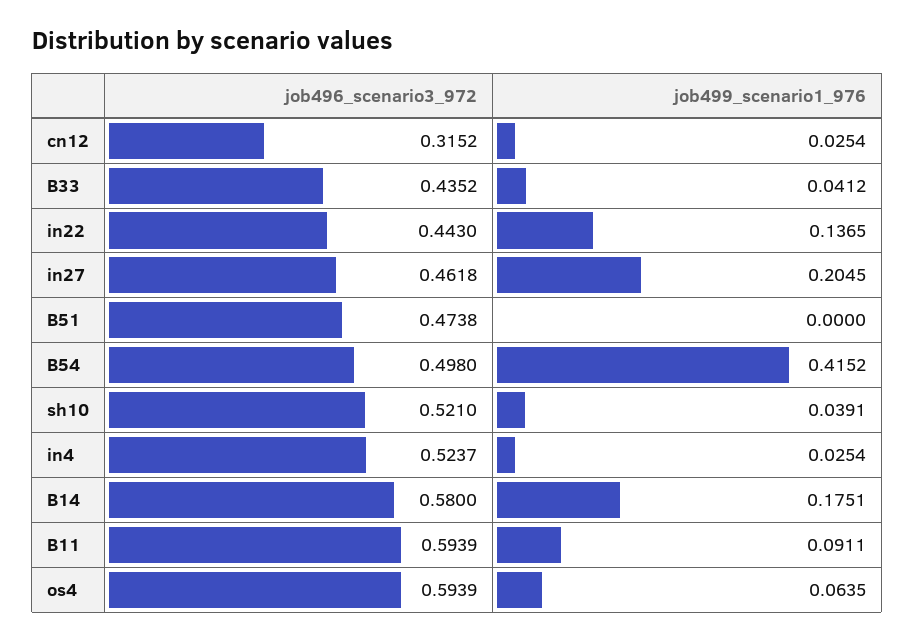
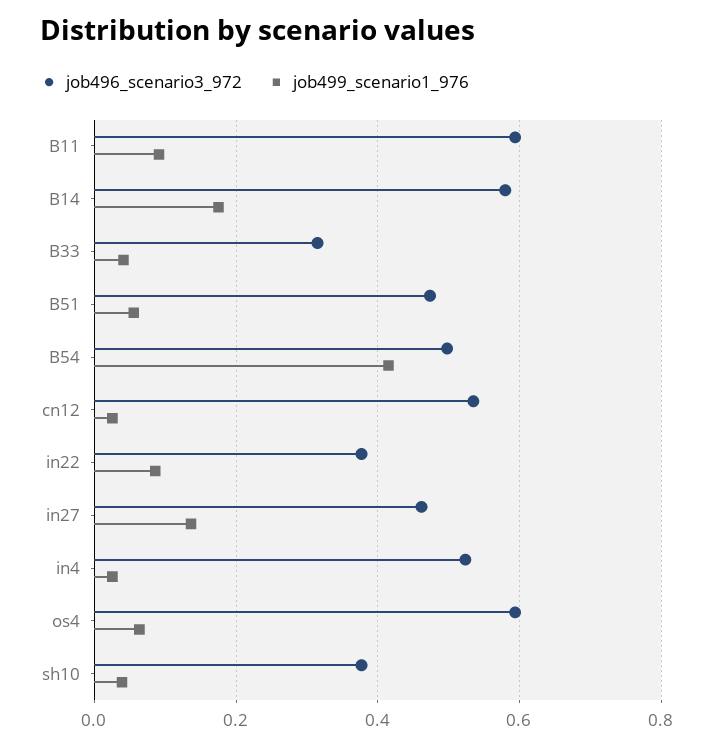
  {
    "job496_scenario3_972": {
-     "cn12": 0.3152,
+     "cn12": 0.54,
-     "B33": 0.4352,
+     "B33": 0.32,
-     "in22": 0.443,
+     "in22": 0.38,
      "in27": 0.4618,
      "B51": 0.4738,
      "B54": 0.498,
-     "sh10": 0.521,
+     "sh10": 0.38,
      "in4": 0.5237,
      "B14": 0.58,
      "B11": 0.5939,
      "os4": 0.5939
    },
    "job499_scenario1_976": {
      "cn12": 0.0254,
      "B33": 0.0412,
-     "in22": 0.1365,
+     "in22": 0.08,
-     "in27": 0.2045,
+     "in27": 0.14,
-     "B51": 0,
+     "B51": 0.06,
      "B54": 0.4152,
      "sh10": 0.0391,
      "in4": 0.0254,
      "B14": 0.1751,
      "B11": 0.0911,
      "os4": 0.0635
    }
  }

